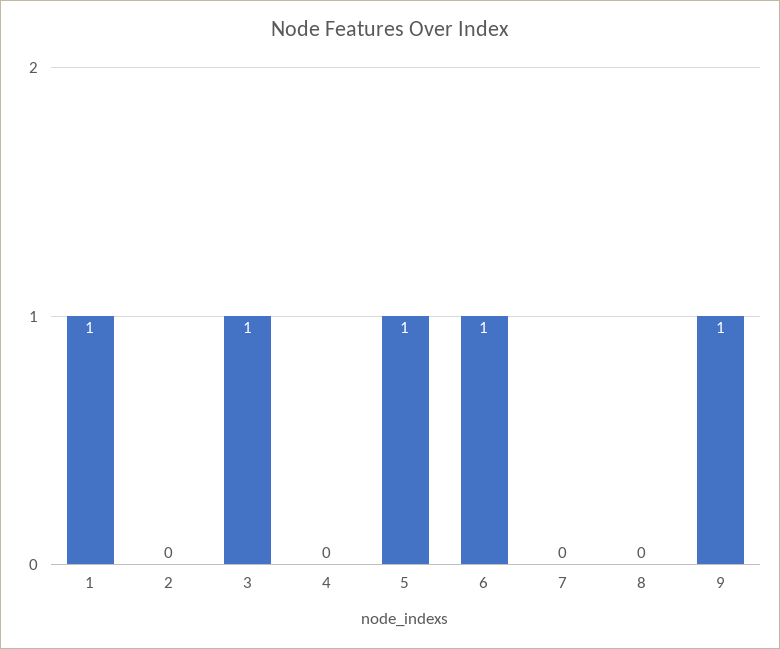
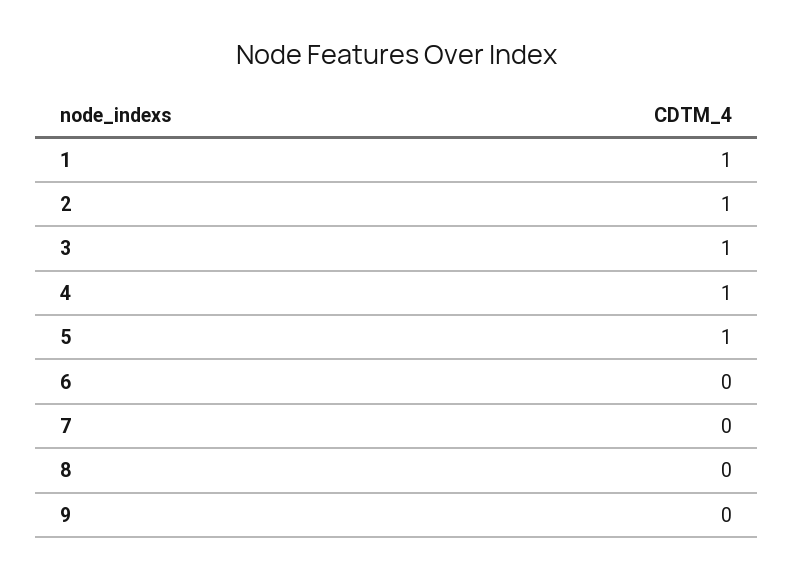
  {
    "1": 1,
-   "2": 0,
+   "2": 1,
    "3": 1,
-   "4": 0,
+   "4": 1,
    "5": 1,
-   "6": 1,
+   "6": 0,
    "7": 0,
    "8": 0,
-   "9": 1
+   "9": 0
  }

